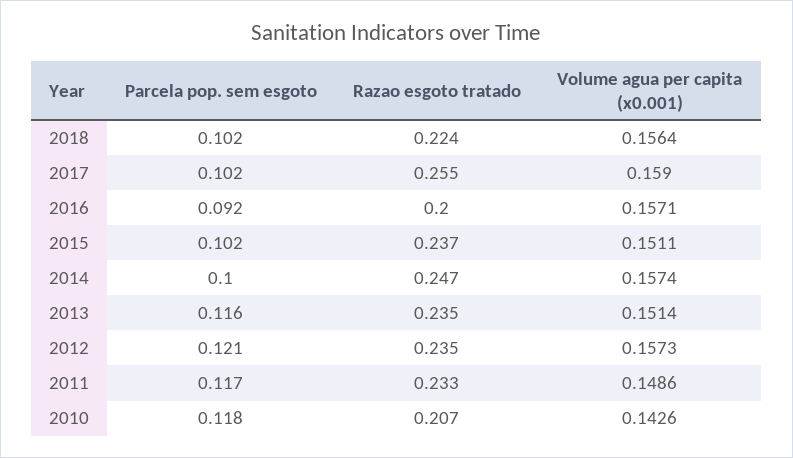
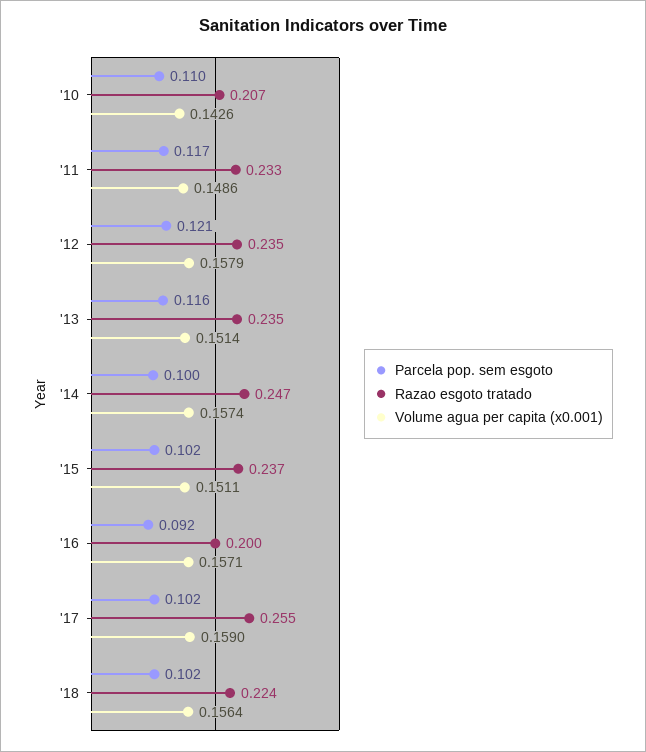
  {
    "Parcela pop. sem esgoto": {
      "2018": 0.102,
      "2017": 0.102,
      "2016": 0.092,
      "2015": 0.102,
      "2014": 0.1,
      "2013": 0.116,
      "2012": 0.121,
      "2011": 0.117,
-     "2010": 0.118
+     "2010": 0.11
    },
    "Razao esgoto tratado": {
      "2018": 0.224,
      "2017": 0.255,
      "2016": 0.2,
      "2015": 0.237,
      "2014": 0.247,
      "2013": 0.235,
      "2012": 0.235,
      "2011": 0.233,
      "2010": 0.207
    },
    "Volume agua per capita (x0.001)": {
      "2018": 0.1564,
      "2017": 0.159,
      "2016": 0.1571,
      "2015": 0.1511,
      "2014": 0.1574,
      "2013": 0.1514,
-     "2012": 0.1573,
+     "2012": 0.1579,
      "2011": 0.1486,
      "2010": 0.1426
    }
  }

